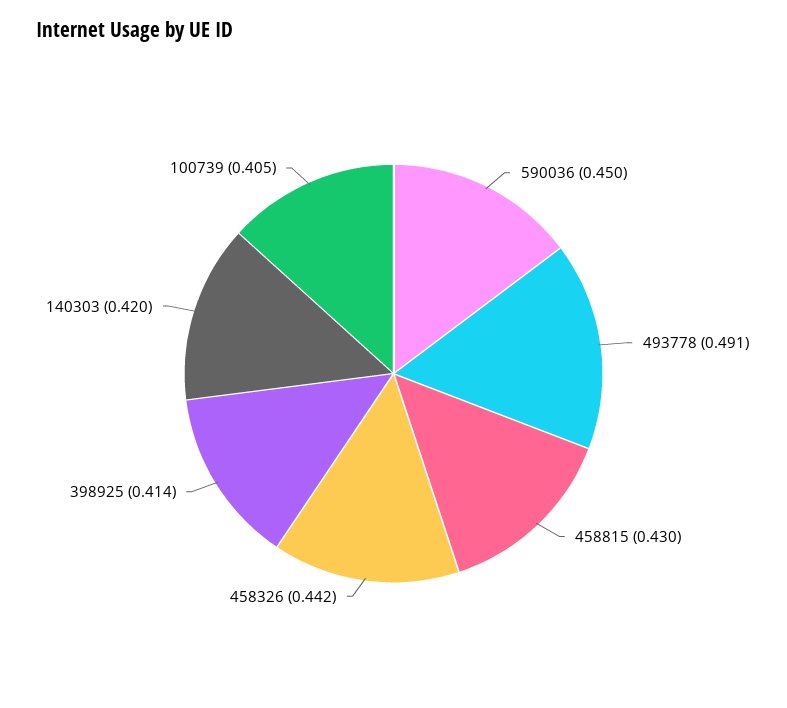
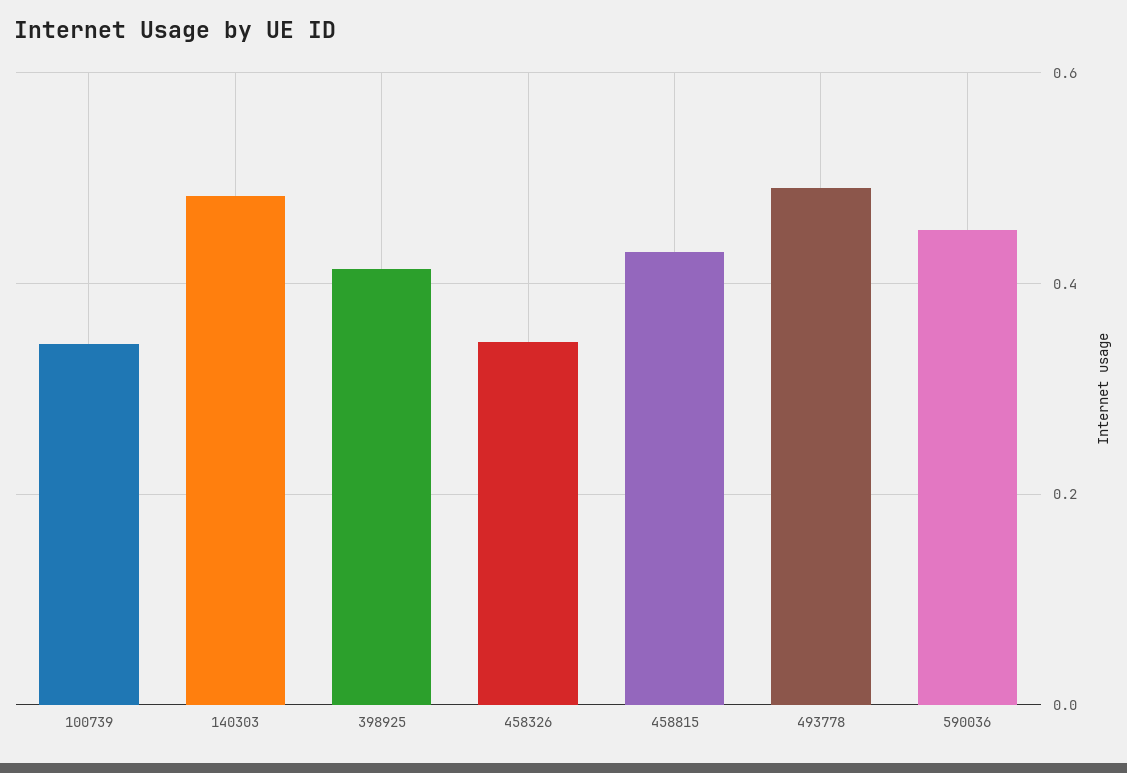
  {
    "590036": 0.45,
    "493778": 0.491,
    "458815": 0.43,
-   "458326": 0.442,
+   "458326": 0.34,
    "398925": 0.414,
-   "140303": 0.42,
+   "140303": 0.48,
-   "100739": 0.405
+   "100739": 0.34
  }

